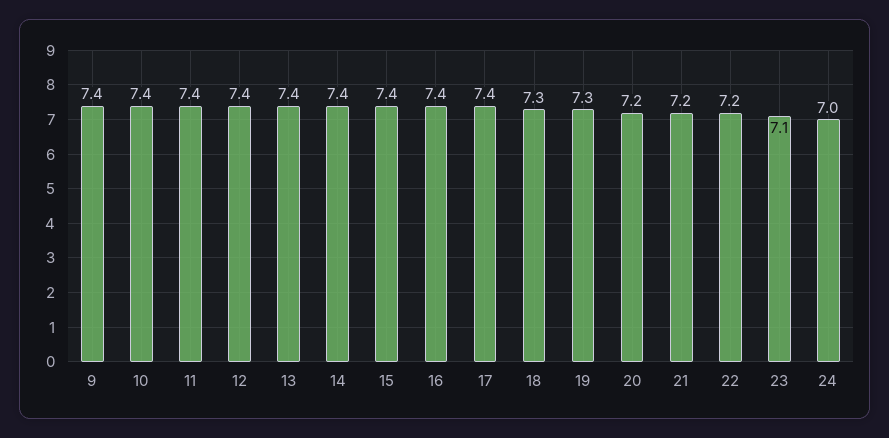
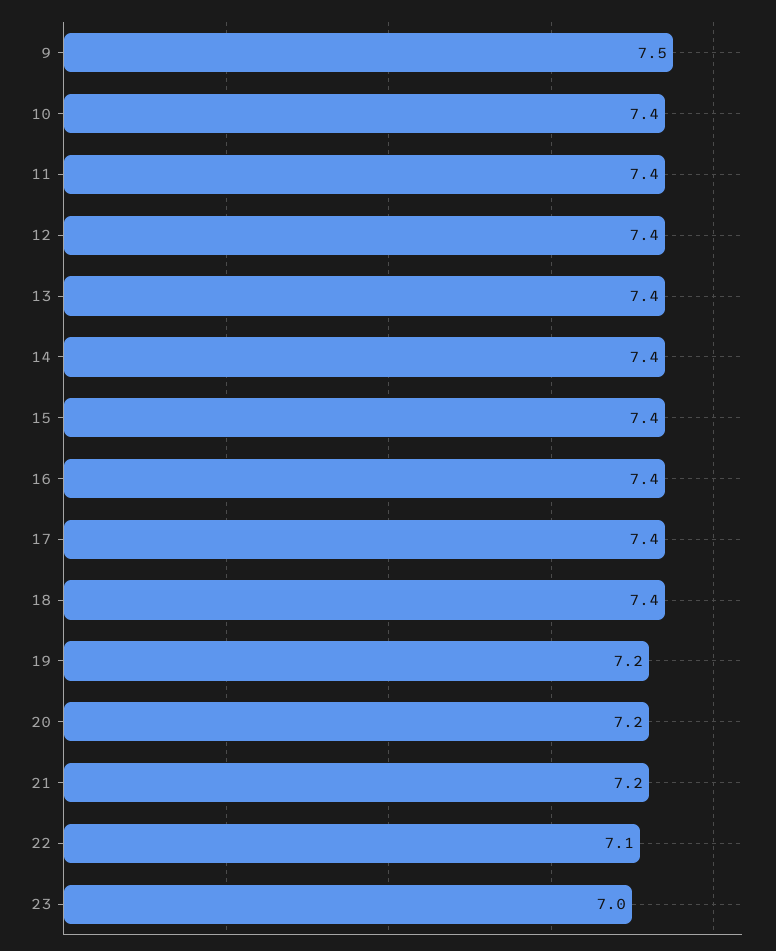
  {
-   "9": 7.4,
+   "9": 7.5,
    "10": 7.4,
    "11": 7.4,
    "12": 7.4,
    "13": 7.4,
    "14": 7.4,
    "15": 7.4,
    "16": 7.4,
    "17": 7.4,
-   "18": 7.3,
+   "18": 7.4,
-   "19": 7.3,
+   "19": 7.2,
    "20": 7.2,
    "21": 7.2,
-   "22": 7.2,
+   "22": 7.1,
-   "23": 7.1,
+   "23": 7
-   "24": 7
  }

